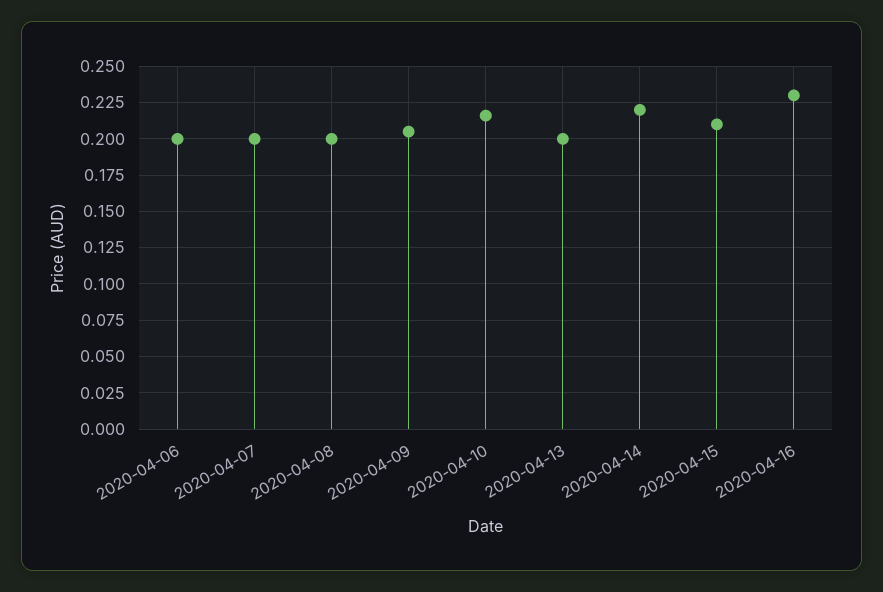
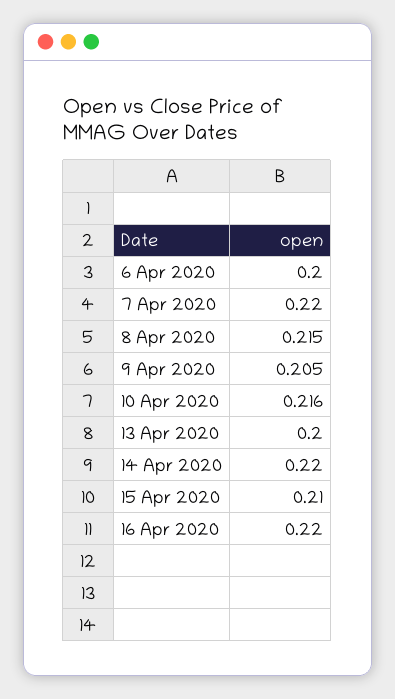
  {
    "2020-04-06": 0.2,
-   "2020-04-07": 0.2,
+   "2020-04-07": 0.22,
-   "2020-04-08": 0.2,
+   "2020-04-08": 0.215,
    "2020-04-09": 0.205,
    "2020-04-10": 0.216,
    "2020-04-13": 0.2,
    "2020-04-14": 0.22,
    "2020-04-15": 0.21,
-   "2020-04-16": 0.23
+   "2020-04-16": 0.22
  }

